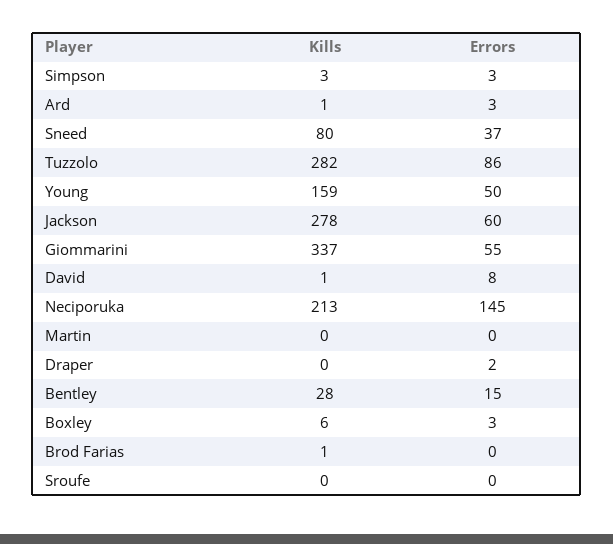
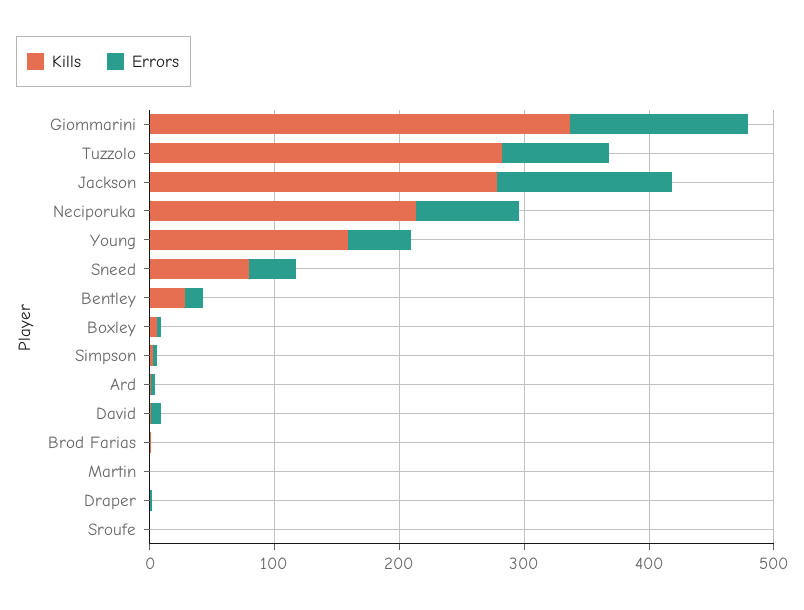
  {
    "Kills": {
      "Simpson": 3,
      "Ard": 1,
      "Sneed": 80,
      "Tuzzolo": 282,
      "Young": 159,
      "Jackson": 278,
      "Giommarini": 337,
      "David": 1,
      "Neciporuka": 213,
      "Martin": 0,
      "Draper": 0,
      "Bentley": 28,
      "Boxley": 6,
      "Brod Farias": 1,
      "Sroufe": 0
    },
    "Errors": {
      "Simpson": 3,
      "Ard": 3,
      "Sneed": 37,
      "Tuzzolo": 86,
      "Young": 50,
-     "Jackson": 60,
+     "Jackson": 140,
-     "Giommarini": 55,
+     "Giommarini": 140,
      "David": 8,
-     "Neciporuka": 145,
+     "Neciporuka": 80,
      "Martin": 0,
      "Draper": 2,
      "Bentley": 15,
      "Boxley": 3,
      "Brod Farias": 0,
      "Sroufe": 0
    }
  }

